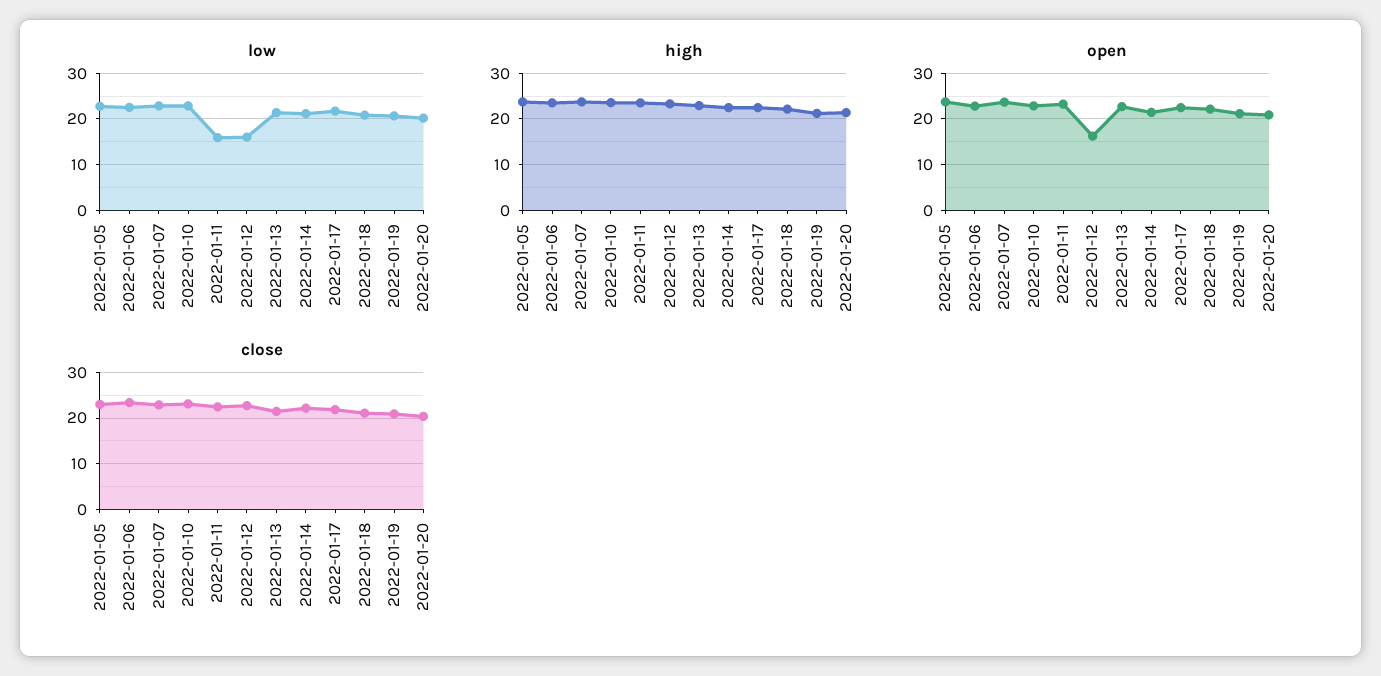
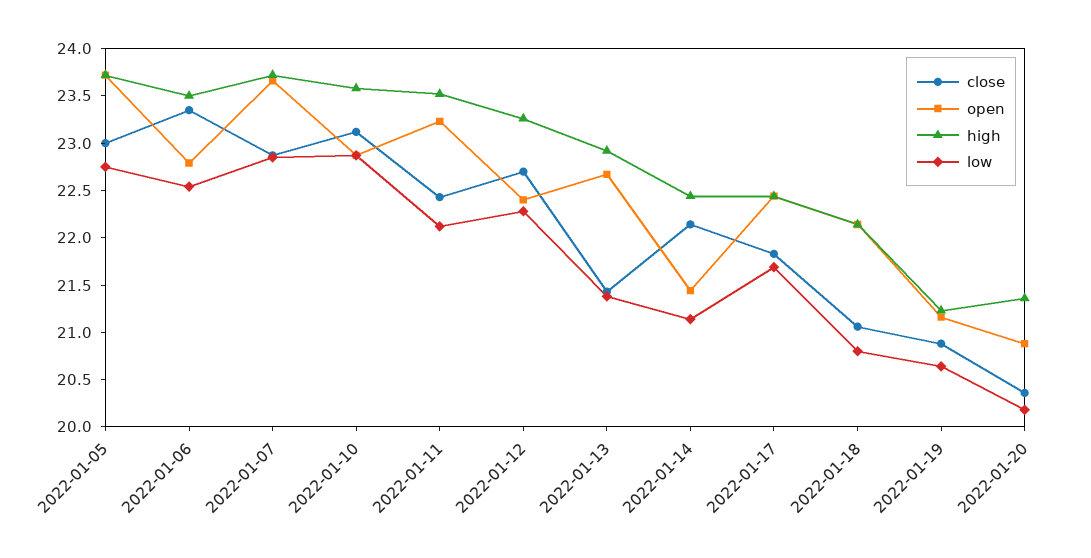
  {
    "low": {
      "2022-01-05": 22.8,
      "2022-01-06": 22.5,
      "2022-01-07": 22.9,
      "2022-01-10": 22.9,
-     "2022-01-11": 16,
+     "2022-01-11": 22.1,
-     "2022-01-12": 16,
+     "2022-01-12": 22.3,
      "2022-01-13": 21.4,
      "2022-01-14": 21.1,
      "2022-01-17": 21.7,
      "2022-01-18": 20.8,
      "2022-01-19": 20.6,
      "2022-01-20": 20.2
    },
    "high": {
      "2022-01-05": 23.7,
      "2022-01-06": 23.5,
      "2022-01-07": 23.7,
      "2022-01-10": 23.6,
      "2022-01-11": 23.5,
      "2022-01-12": 23.3,
      "2022-01-13": 22.9,
      "2022-01-14": 22.4,
      "2022-01-17": 22.4,
      "2022-01-18": 22.1,
      "2022-01-19": 21.2,
      "2022-01-20": 21.4
    },
    "open": {
      "2022-01-05": 23.7,
      "2022-01-06": 22.8,
      "2022-01-07": 23.7,
      "2022-01-10": 22.9,
      "2022-01-11": 23.2,
-     "2022-01-12": 16,
+     "2022-01-12": 22.4,
      "2022-01-13": 22.7,
      "2022-01-14": 21.4,
      "2022-01-17": 22.4,
      "2022-01-18": 22.1,
      "2022-01-19": 21.2,
      "2022-01-20": 20.9
    },
    "close": {
      "2022-01-05": 23,
      "2022-01-06": 23.4,
      "2022-01-07": 22.9,
      "2022-01-10": 23.1,
      "2022-01-11": 22.4,
      "2022-01-12": 22.7,
      "2022-01-13": 21.4,
      "2022-01-14": 22.1,
      "2022-01-17": 21.8,
      "2022-01-18": 21.1,
      "2022-01-19": 20.9,
      "2022-01-20": 20.4
    }
  }

